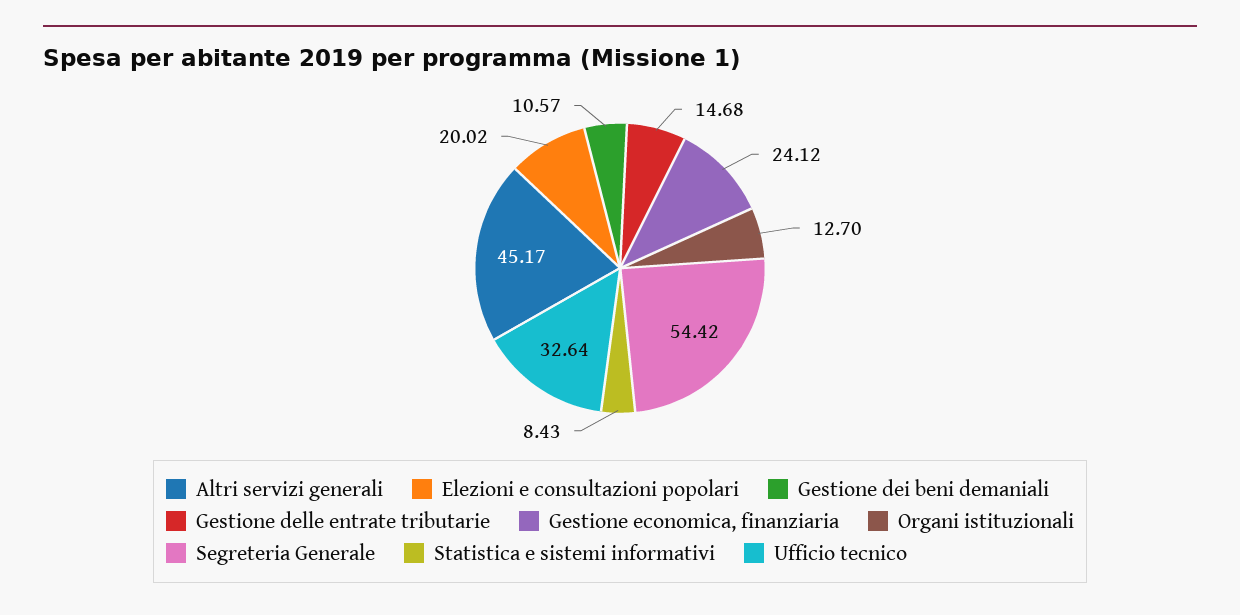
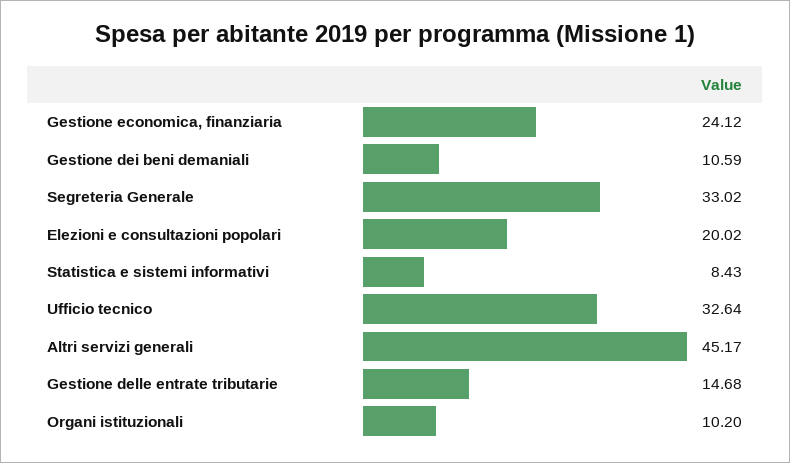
  {
    "Altri servizi generali": 45.17,
    "Elezioni e consultazioni popolari": 20.02,
-   "Gestione dei beni demaniali": 10.57,
+   "Gestione dei beni demaniali": 10.59,
    "Gestione delle entrate tributarie": 14.68,
    "Gestione economica, finanziaria": 24.12,
-   "Organi istituzionali": 12.7,
+   "Organi istituzionali": 10.2,
-   "Segreteria Generale": 54.42,
+   "Segreteria Generale": 33.02,
    "Statistica e sistemi informativi": 8.43,
    "Ufficio tecnico": 32.64
  }

